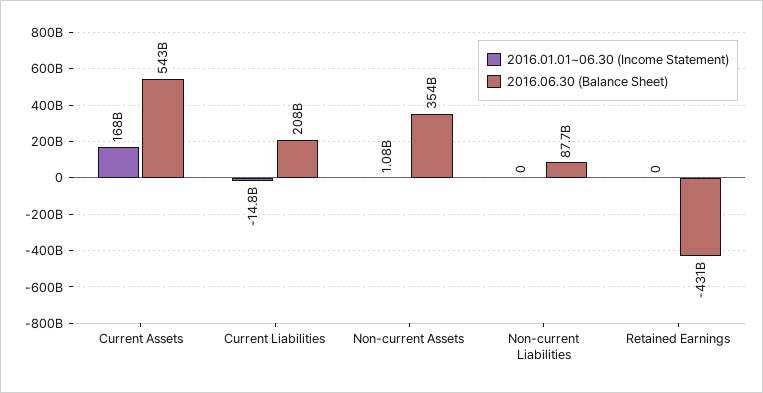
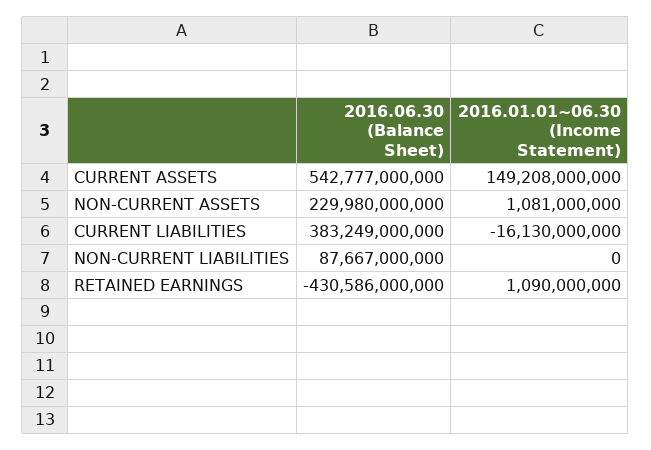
  {
    "2016.01.01~06.30 (Income Statement)": {
-     "Current Assets": 168000000000,
+     "Current Assets": 149208000000,
-     "Current Liabilities": -14800000000,
+     "Current Liabilities": -16130000000,
      "Non-current Assets": 1081000000,
      "Non-current Liabilities": 0,
-     "Retained Earnings": 0
+     "Retained Earnings": 1090000000
    },
    "2016.06.30 (Balance Sheet)": {
      "Current Assets": 542777000000,
-     "Current Liabilities": 208000000000,
+     "Current Liabilities": 383249000000,
-     "Non-current Assets": 354000000000,
+     "Non-current Assets": 229980000000,
      "Non-current Liabilities": 87667000000,
      "Retained Earnings": -430586000000
    }
  }

